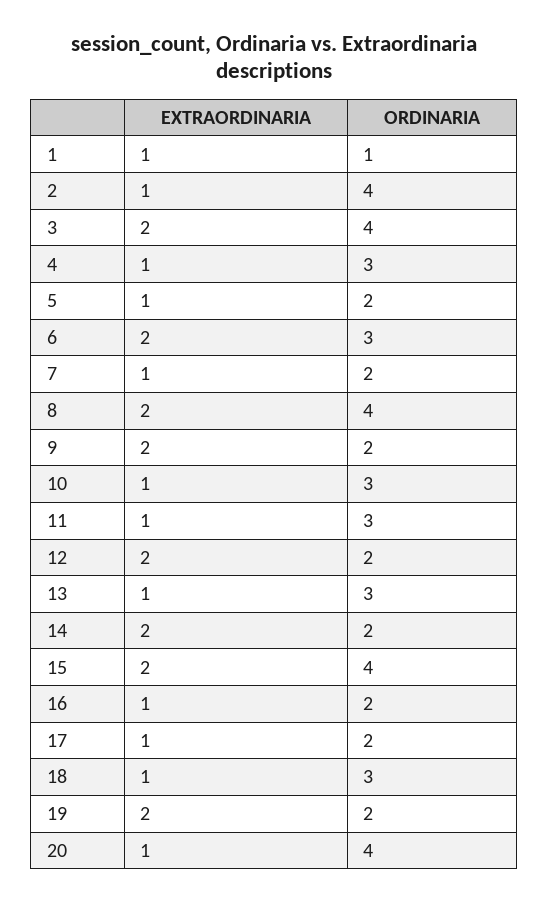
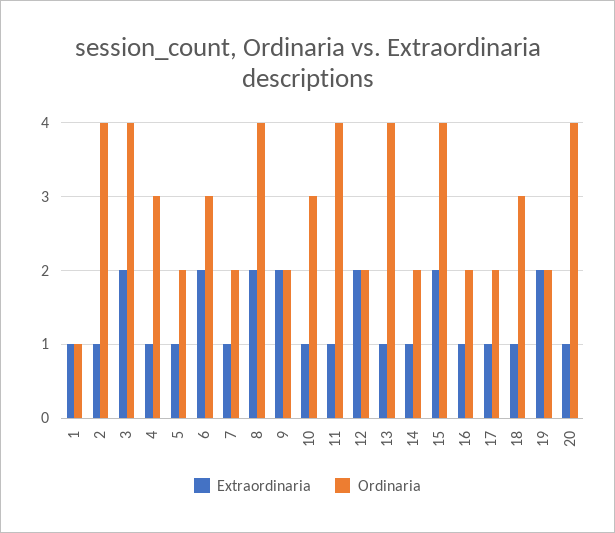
  {
    "EXTRAORDINARIA": {
      "1": 1,
      "2": 1,
      "3": 2,
      "4": 1,
      "5": 1,
      "6": 2,
      "7": 1,
      "8": 2,
      "9": 2,
      "10": 1,
      "11": 1,
      "12": 2,
      "13": 1,
-     "14": 2,
+     "14": 1,
      "15": 2,
      "16": 1,
      "17": 1,
      "18": 1,
      "19": 2,
      "20": 1
    },
    "ORDINARIA": {
      "1": 1,
      "2": 4,
      "3": 4,
      "4": 3,
      "5": 2,
      "6": 3,
      "7": 2,
      "8": 4,
      "9": 2,
      "10": 3,
-     "11": 3,
+     "11": 4,
      "12": 2,
-     "13": 3,
+     "13": 4,
      "14": 2,
      "15": 4,
      "16": 2,
      "17": 2,
      "18": 3,
      "19": 2,
      "20": 4
    }
  }

